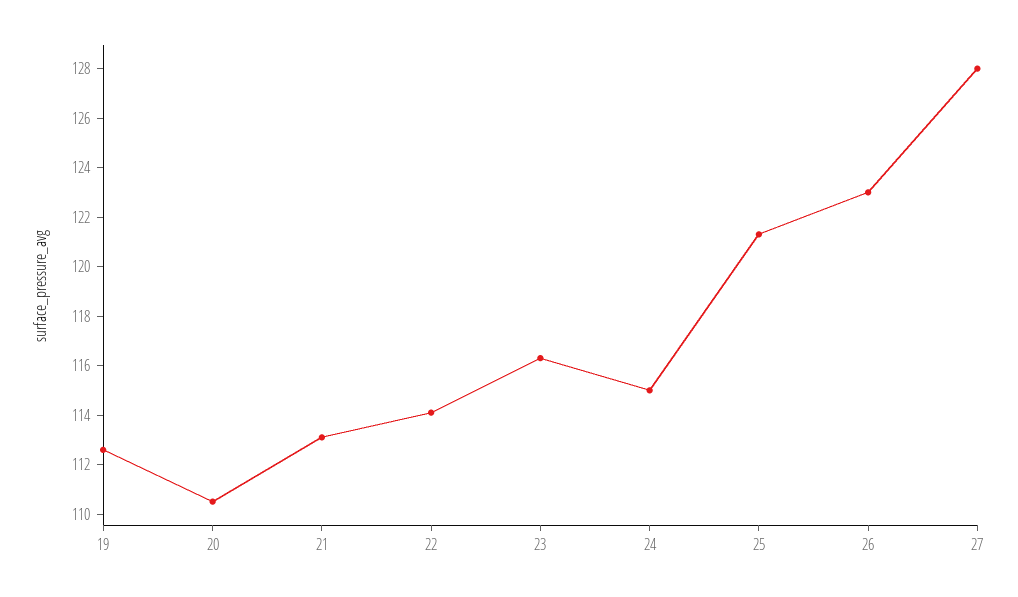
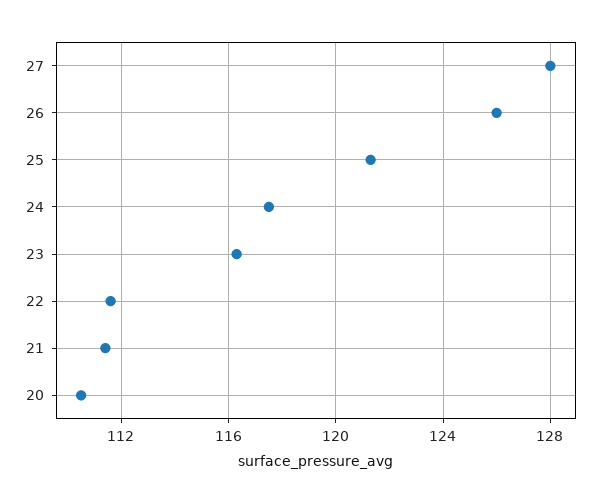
  {
-   "19": 112.5,
    "20": 110.5,
-   "21": 113,
+   "21": 111.5,
-   "22": 114,
+   "22": 111.5,
    "23": 116.5,
-   "24": 115,
+   "24": 117.5,
    "25": 121.5,
-   "26": 123,
+   "26": 126,
    "27": 128
  }

